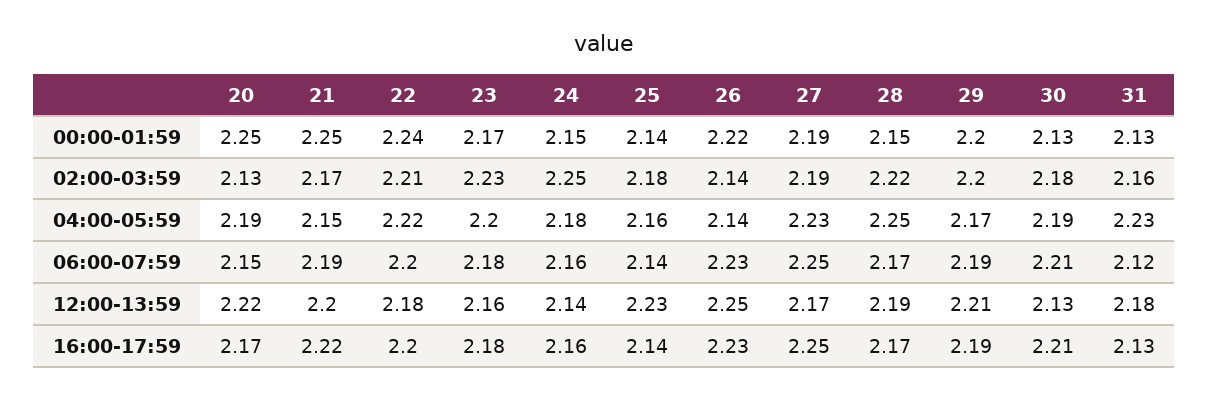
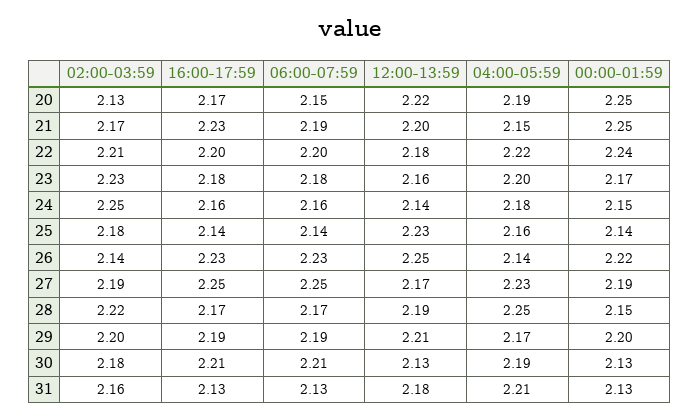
  {
    "20": {
      "00:00-01:59": 2.25,
      "02:00-03:59": 2.13,
      "04:00-05:59": 2.19,
      "06:00-07:59": 2.15,
      "12:00-13:59": 2.22,
      "16:00-17:59": 2.17
    },
    "21": {
      "00:00-01:59": 2.25,
      "02:00-03:59": 2.17,
      "04:00-05:59": 2.15,
      "06:00-07:59": 2.19,
      "12:00-13:59": 2.2,
-     "16:00-17:59": 2.22
+     "16:00-17:59": 2.23
    },
    "22": {
      "00:00-01:59": 2.24,
      "02:00-03:59": 2.21,
      "04:00-05:59": 2.22,
      "06:00-07:59": 2.2,
      "12:00-13:59": 2.18,
      "16:00-17:59": 2.2
    },
    "23": {
      "00:00-01:59": 2.17,
      "02:00-03:59": 2.23,
      "04:00-05:59": 2.2,
      "06:00-07:59": 2.18,
      "12:00-13:59": 2.16,
      "16:00-17:59": 2.18
    },
    "24": {
      "00:00-01:59": 2.15,
      "02:00-03:59": 2.25,
      "04:00-05:59": 2.18,
      "06:00-07:59": 2.16,
      "12:00-13:59": 2.14,
      "16:00-17:59": 2.16
    },
    "25": {
      "00:00-01:59": 2.14,
      "02:00-03:59": 2.18,
      "04:00-05:59": 2.16,
      "06:00-07:59": 2.14,
      "12:00-13:59": 2.23,
      "16:00-17:59": 2.14
    },
    "26": {
      "00:00-01:59": 2.22,
      "02:00-03:59": 2.14,
      "04:00-05:59": 2.14,
      "06:00-07:59": 2.23,
      "12:00-13:59": 2.25,
      "16:00-17:59": 2.23
    },
    "27": {
      "00:00-01:59": 2.19,
      "02:00-03:59": 2.19,
      "04:00-05:59": 2.23,
      "06:00-07:59": 2.25,
      "12:00-13:59": 2.17,
      "16:00-17:59": 2.25
    },
    "28": {
      "00:00-01:59": 2.15,
      "02:00-03:59": 2.22,
      "04:00-05:59": 2.25,
      "06:00-07:59": 2.17,
      "12:00-13:59": 2.19,
      "16:00-17:59": 2.17
    },
    "29": {
      "00:00-01:59": 2.2,
      "02:00-03:59": 2.2,
      "04:00-05:59": 2.17,
      "06:00-07:59": 2.19,
      "12:00-13:59": 2.21,
      "16:00-17:59": 2.19
    },
    "30": {
      "00:00-01:59": 2.13,
      "02:00-03:59": 2.18,
      "04:00-05:59": 2.19,
      "06:00-07:59": 2.21,
      "12:00-13:59": 2.13,
      "16:00-17:59": 2.21
    },
    "31": {
      "00:00-01:59": 2.13,
      "02:00-03:59": 2.16,
-     "04:00-05:59": 2.23,
+     "04:00-05:59": 2.21,
-     "06:00-07:59": 2.12,
+     "06:00-07:59": 2.13,
      "12:00-13:59": 2.18,
      "16:00-17:59": 2.13
    }
  }

